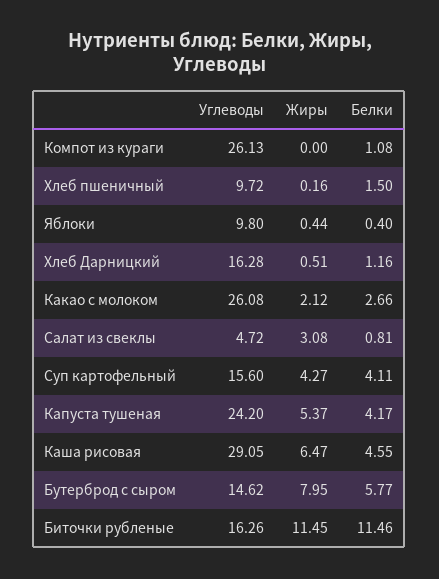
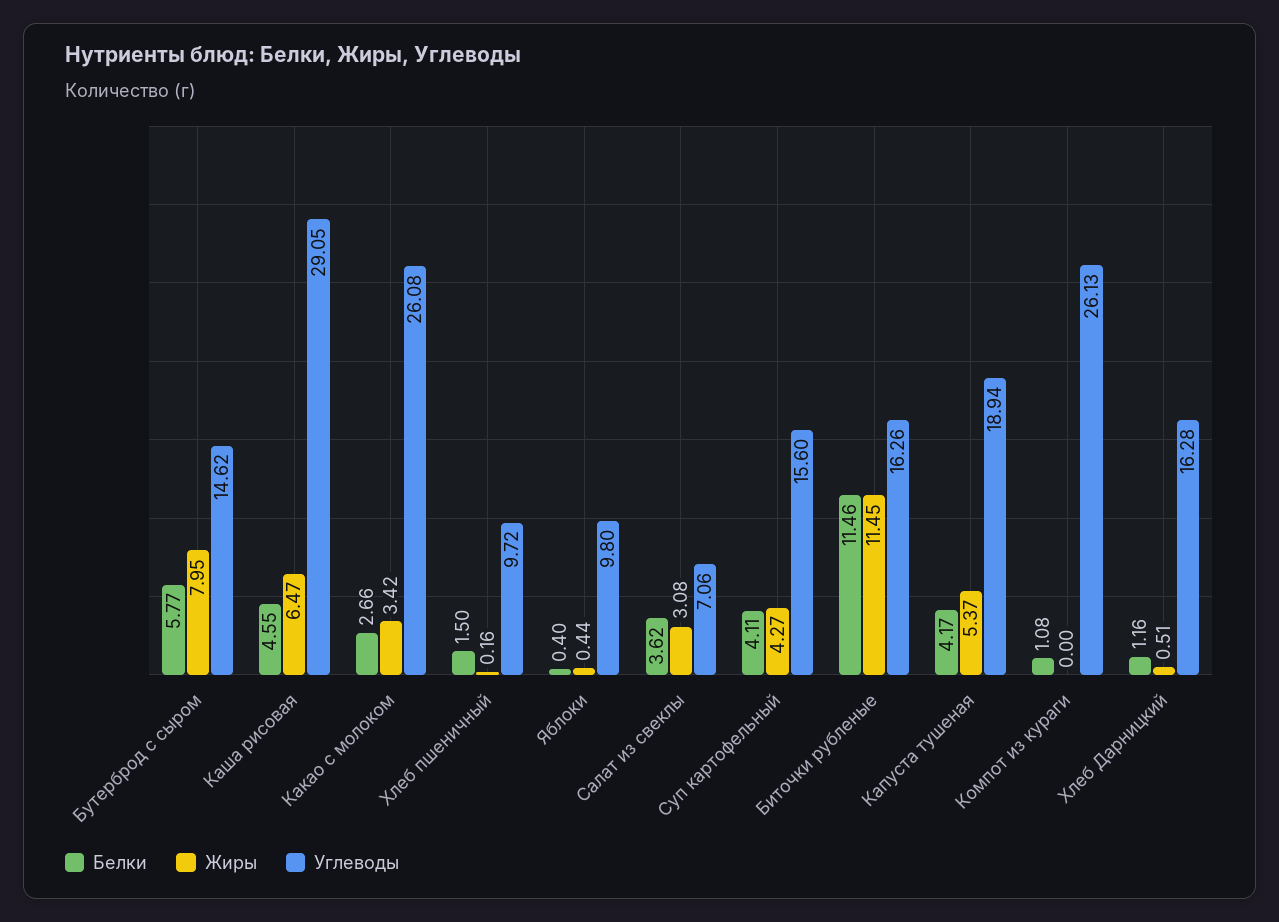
  {
    "Углеводы": {
      "Компот из кураги": 26.13,
      "Хлеб пшеничный": 9.72,
      "Яблоки": 9.8,
      "Хлеб Дарницкий": 16.28,
      "Какао с молоком": 26.08,
-     "Салат из свеклы": 4.72,
+     "Салат из свеклы": 7.06,
      "Суп картофельный": 15.6,
-     "Капуста тушеная": 24.2,
+     "Капуста тушеная": 18.94,
      "Каша рисовая": 29.05,
      "Бутерброд с сыром": 14.62,
      "Биточки рубленые": 16.26
    },
    "Жиры": {
      "Компот из кураги": 0,
      "Хлеб пшеничный": 0.16,
      "Яблоки": 0.44,
      "Хлеб Дарницкий": 0.51,
-     "Какао с молоком": 2.12,
+     "Какао с молоком": 3.42,
      "Салат из свеклы": 3.08,
      "Суп картофельный": 4.27,
      "Капуста тушеная": 5.37,
      "Каша рисовая": 6.47,
      "Бутерброд с сыром": 7.95,
      "Биточки рубленые": 11.45
    },
    "Белки": {
      "Компот из кураги": 1.08,
      "Хлеб пшеничный": 1.5,
      "Яблоки": 0.4,
      "Хлеб Дарницкий": 1.16,
      "Какао с молоком": 2.66,
-     "Салат из свеклы": 0.81,
+     "Салат из свеклы": 3.62,
      "Суп картофельный": 4.11,
      "Капуста тушеная": 4.17,
      "Каша рисовая": 4.55,
      "Бутерброд с сыром": 5.77,
      "Биточки рубленые": 11.46
    }
  }

